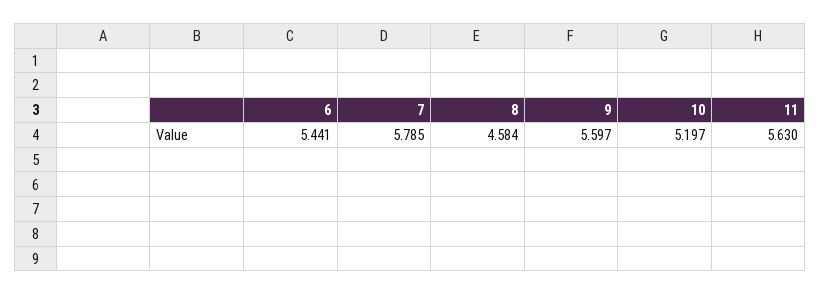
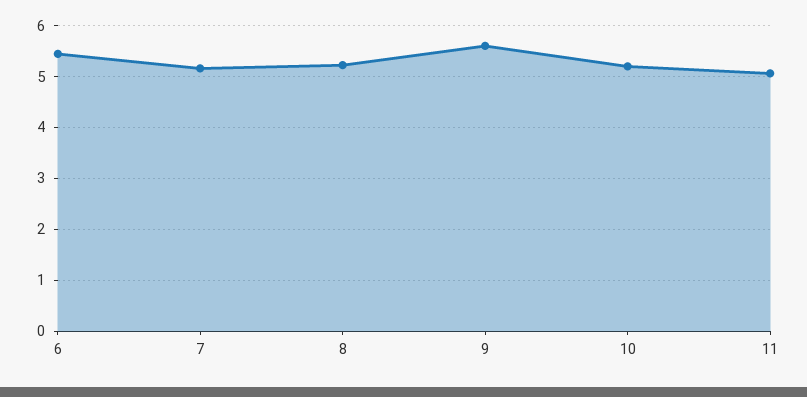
  {
    "6": 5.441,
-   "7": 5.785,
+   "7": 5.2,
-   "8": 4.584,
+   "8": 5.2,
    "9": 5.597,
    "10": 5.197,
-   "11": 5.63
+   "11": 5
  }

